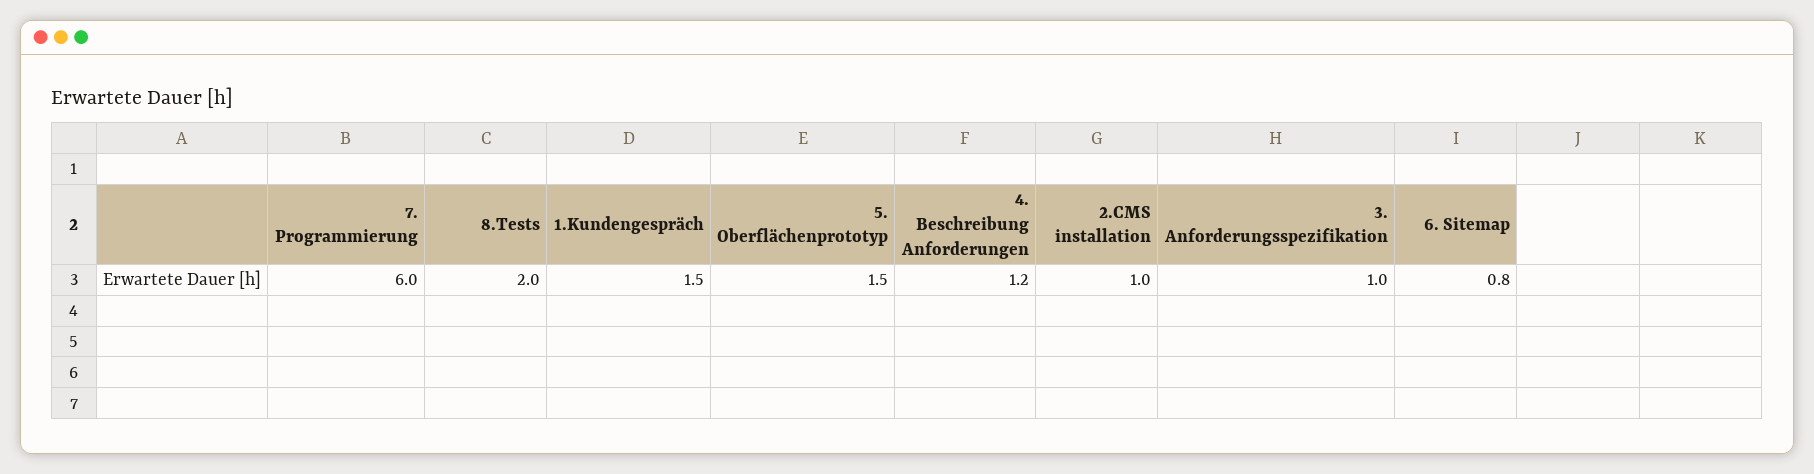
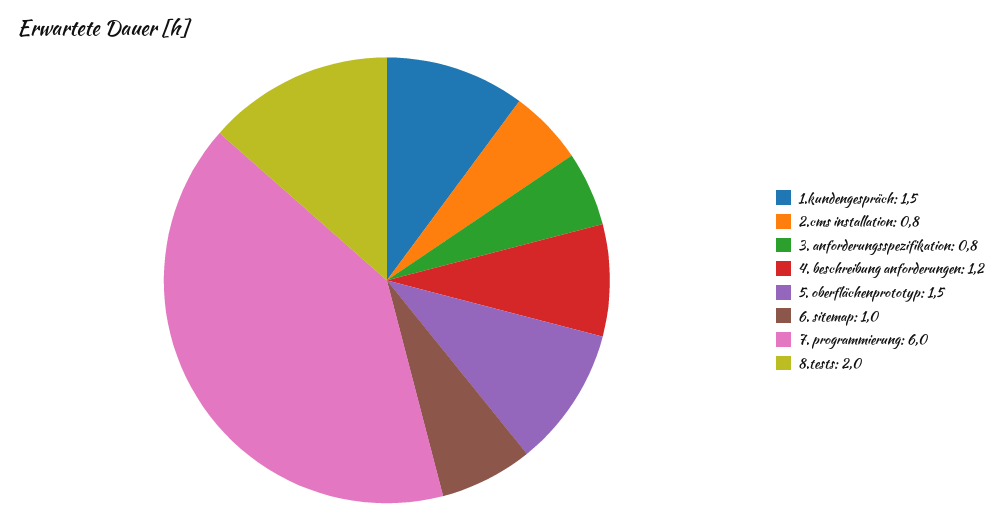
  {
    "7. Programmierung": 6,
    "8.Tests": 2,
    "1.Kundengespräch": 1.5,
    "5. Oberflächenprototyp": 1.5,
    "4. Beschreibung Anforderungen": 1.2,
-   "2.CMS installation": 1,
+   "2.CMS installation": 0.8,
-   "3. Anforderungsspezifikation": 1,
+   "3. Anforderungsspezifikation": 0.8,
-   "6. Sitemap": 0.8
+   "6. Sitemap": 1
  }

